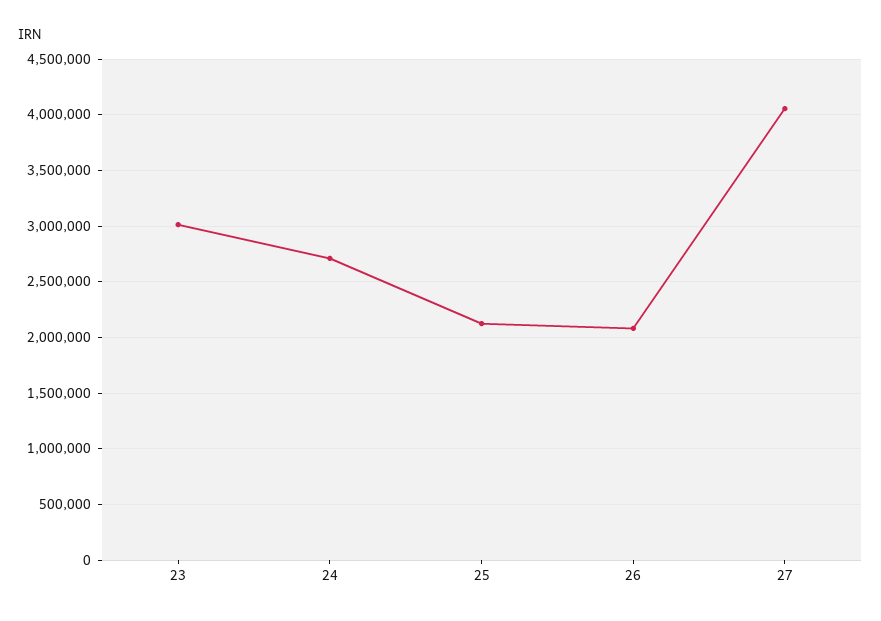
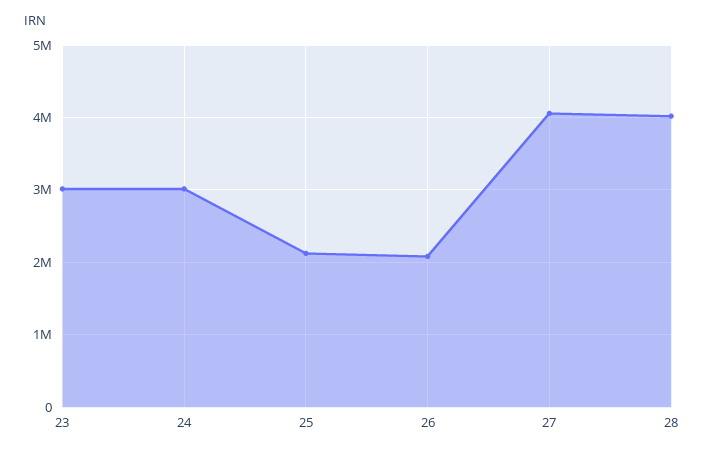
  {
    "23": 3000000,
-   "24": 2700000,
+   "24": 3000000,
    "25": 2100000,
    "26": 2100000,
-   "27": 4100000
+   "27": 4100000,
+   "28": 4000000
  }

